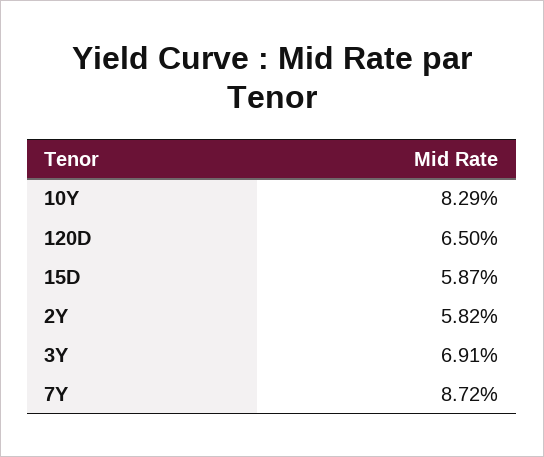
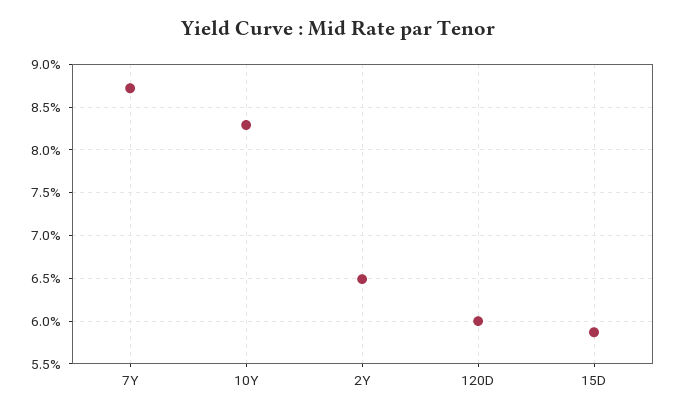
  {
    "10Y": 8.29,
-   "120D": 6.5,
+   "120D": 6,
    "15D": 5.87,
-   "2Y": 5.82,
+   "2Y": 6.5,
-   "3Y": 6.91,
    "7Y": 8.72
  }

